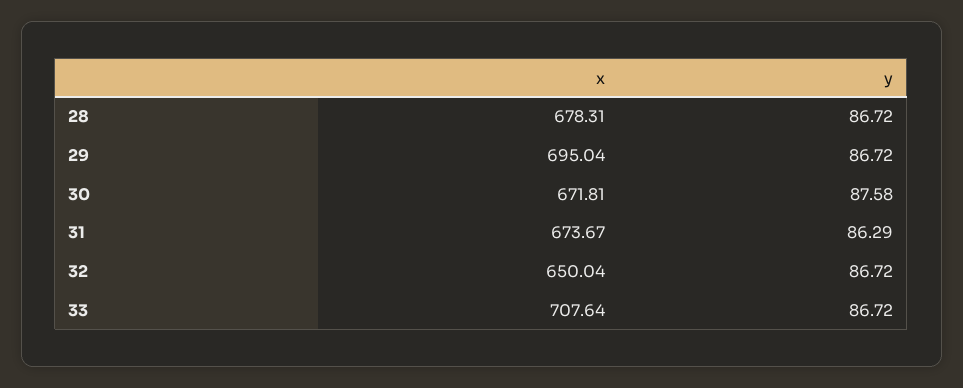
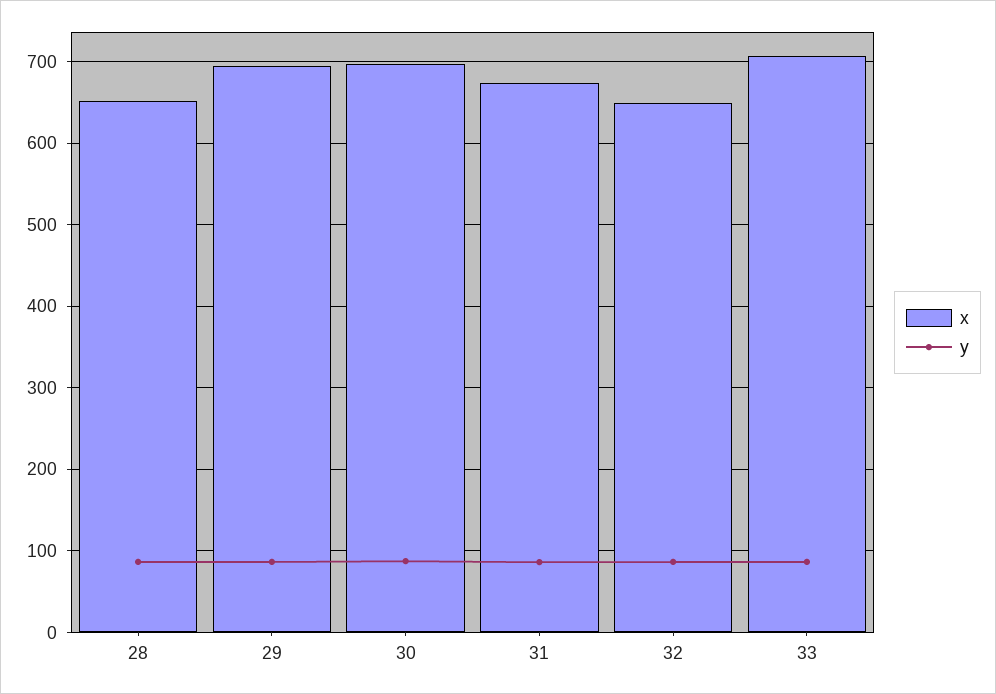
  {
    "x": {
-     "28": 678.31,
+     "28": 650,
      "29": 695.04,
-     "30": 671.81,
+     "30": 700,
      "31": 673.67,
      "32": 650.04,
      "33": 707.64
    },
    "y": {
      "28": 86.72,
      "29": 86.72,
      "30": 87.58,
      "31": 86.29,
      "32": 86.72,
      "33": 86.72
    }
  }

